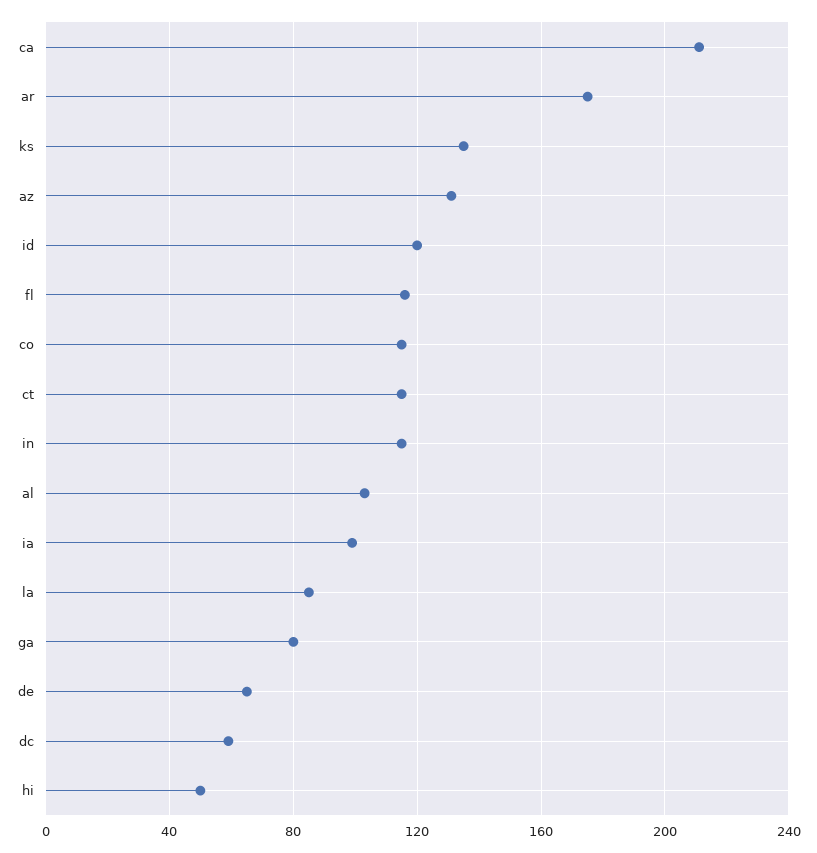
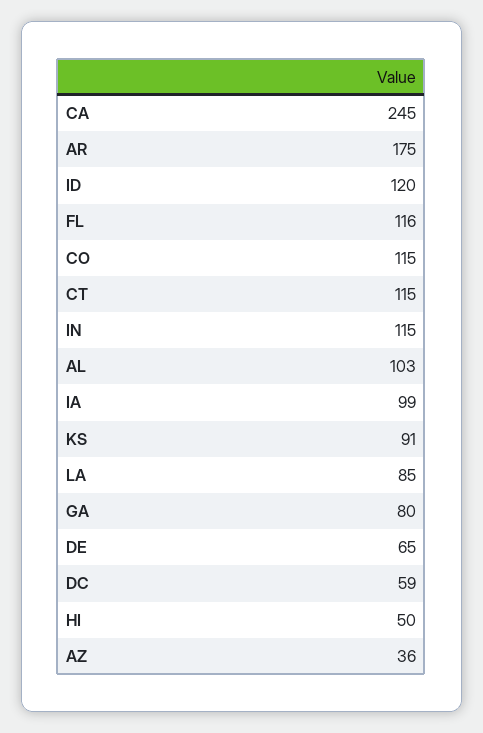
  {
-   "ca": 210,
+   "ca": 245,
    "ar": 175,
-   "ks": 135,
+   "ks": 91,
-   "az": 130,
+   "az": 36,
    "id": 120,
    "fl": 116,
    "co": 115,
    "ct": 115,
    "in": 115,
    "al": 103,
    "ia": 99,
    "la": 85,
    "ga": 80,
    "de": 65,
    "dc": 59,
    "hi": 50
  }

